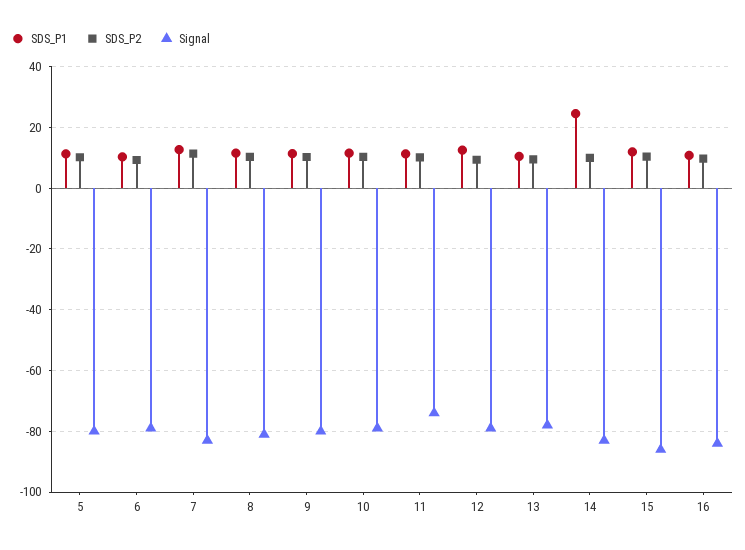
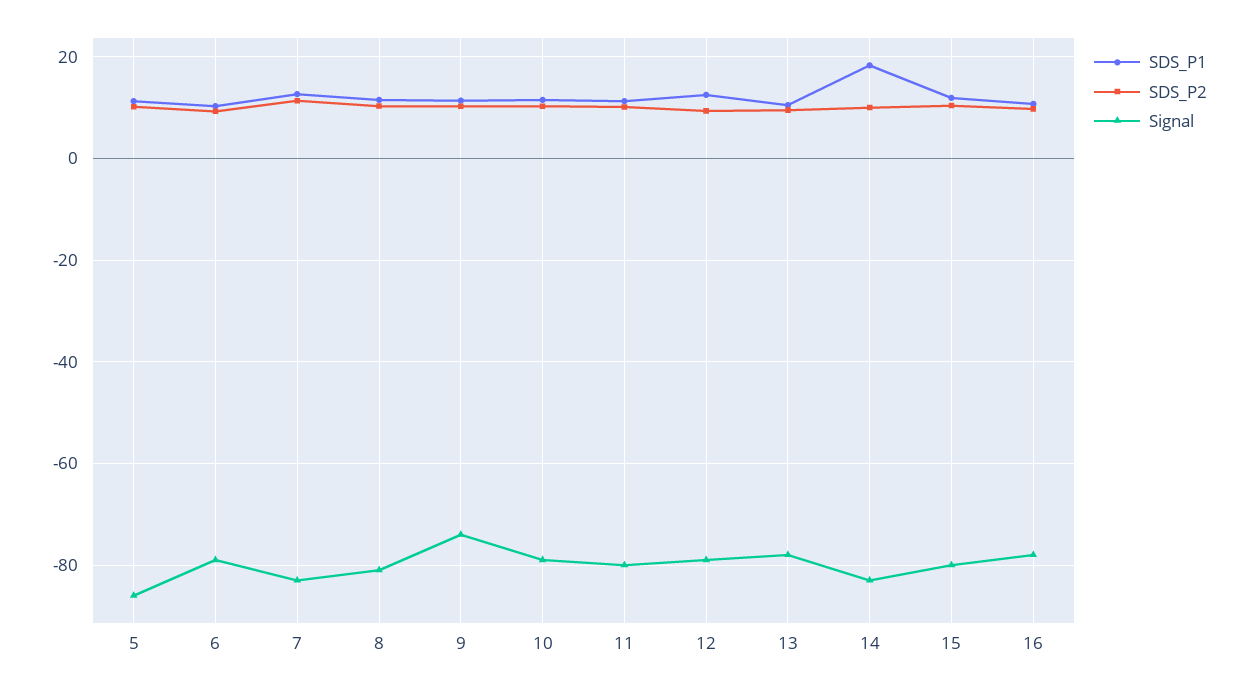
  {
    "SDS_P1": {
      "5": 12,
      "6": 10,
      "7": 12,
      "8": 12,
      "9": 12,
      "10": 12,
      "11": 12,
      "12": 12,
      "13": 10,
-     "14": 24,
+     "14": 18,
      "15": 12,
      "16": 10
    },
    "SDS_P2": {
      "5": 10,
      "6": 10,
      "7": 12,
      "8": 10,
      "9": 10,
      "10": 10,
      "11": 10,
      "12": 10,
      "13": 10,
      "14": 10,
      "15": 10,
      "16": 10
    },
    "Signal": {
-     "5": -80,
+     "5": -86,
      "6": -80,
      "7": -84,
      "8": -82,
-     "9": -80,
+     "9": -74,
      "10": -80,
-     "11": -74,
+     "11": -80,
      "12": -80,
      "13": -78,
      "14": -84,
-     "15": -86,
+     "15": -80,
-     "16": -84
+     "16": -78
    }
  }

